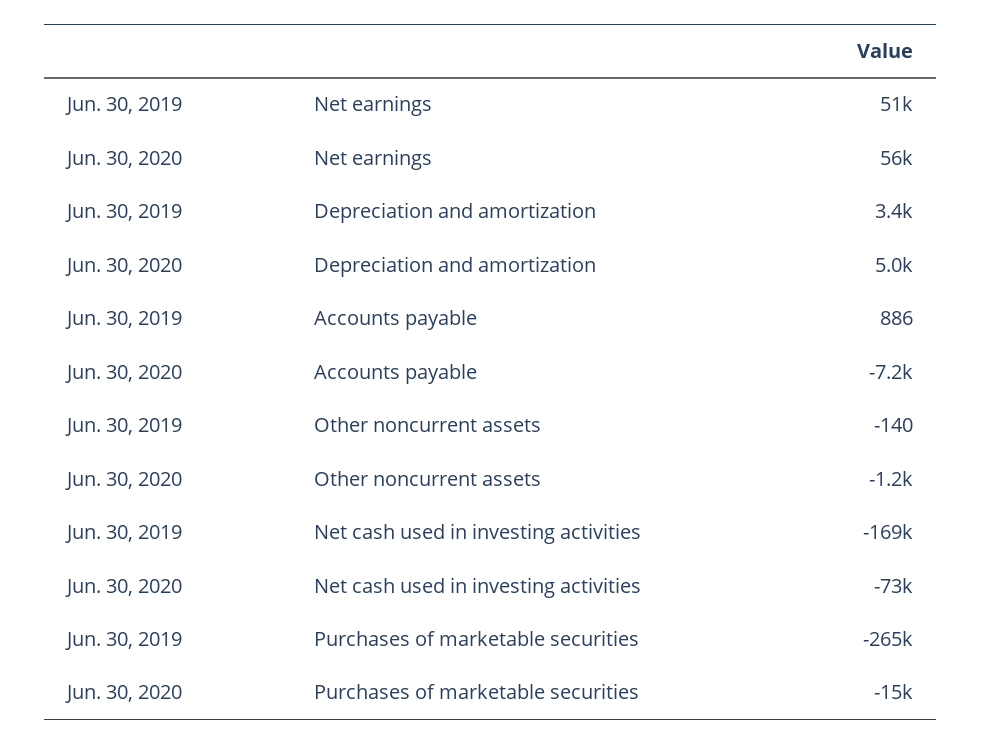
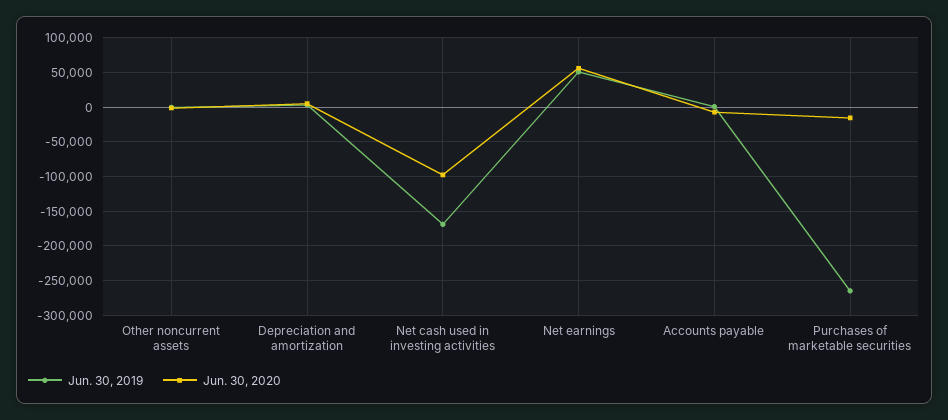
  {
    "Jun. 30, 2019": {
      "Net earnings": 51000,
      "Depreciation and amortization": 3400,
      "Accounts payable": 886,
      "Other noncurrent assets": -140,
      "Net cash used in investing activities": -169000,
      "Purchases of marketable securities": -265000
    },
    "Jun. 30, 2020": {
      "Net earnings": 56000,
      "Depreciation and amortization": 5000,
      "Accounts payable": -7200,
      "Other noncurrent assets": -1200,
-     "Net cash used in investing activities": -73000,
+     "Net cash used in investing activities": -100000,
      "Purchases of marketable securities": -15000
    }
  }

